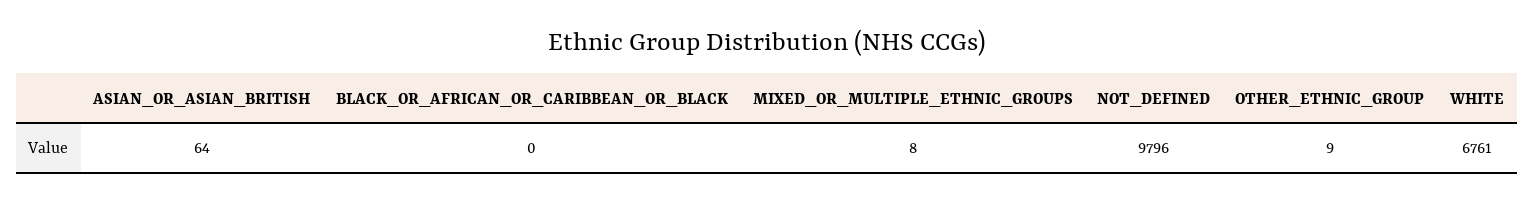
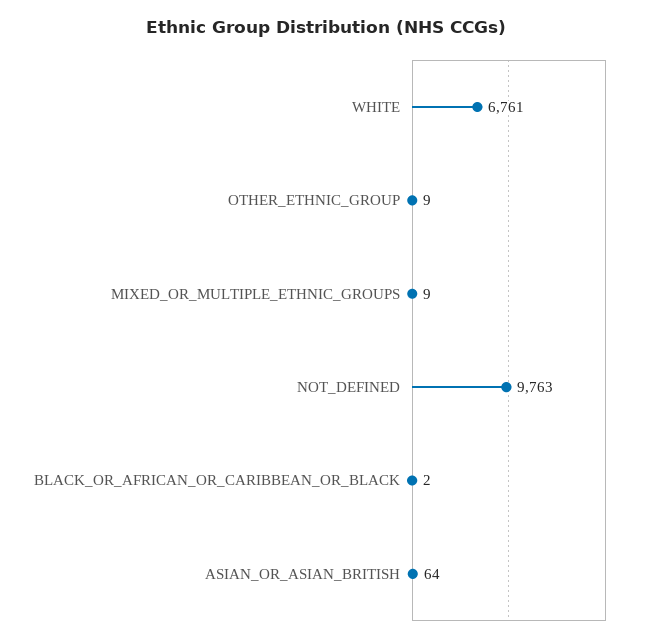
  {
    "ASIAN_OR_ASIAN_BRITISH": 64,
-   "BLACK_OR_AFRICAN_OR_CARIBBEAN_OR_BLACK": 0,
+   "BLACK_OR_AFRICAN_OR_CARIBBEAN_OR_BLACK": 2,
-   "MIXED_OR_MULTIPLE_ETHNIC_GROUPS": 8,
+   "MIXED_OR_MULTIPLE_ETHNIC_GROUPS": 9,
-   "NOT_DEFINED": 9796,
+   "NOT_DEFINED": 9763,
    "OTHER_ETHNIC_GROUP": 9,
    "WHITE": 6761
  }

